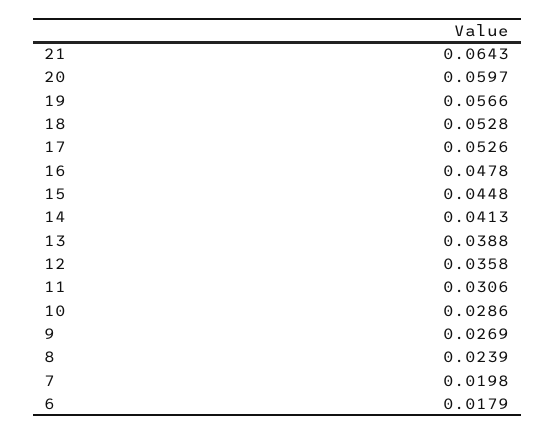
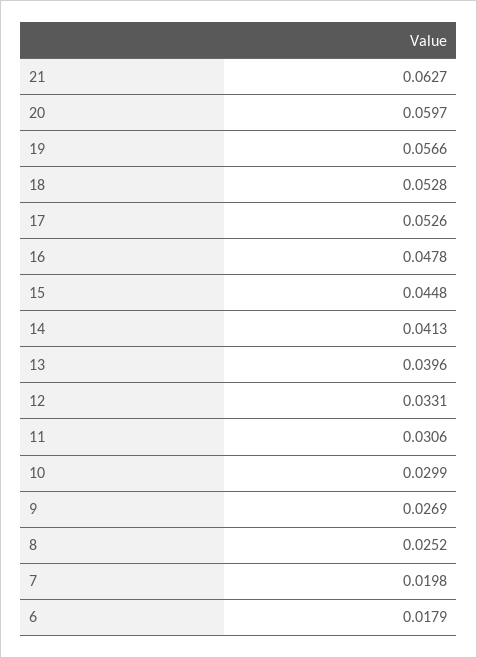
  {
-   "21": 0.0643,
+   "21": 0.0627,
    "20": 0.0597,
    "19": 0.0566,
    "18": 0.0528,
    "17": 0.0526,
    "16": 0.0478,
    "15": 0.0448,
    "14": 0.0413,
-   "13": 0.0388,
+   "13": 0.0396,
-   "12": 0.0358,
+   "12": 0.0331,
    "11": 0.0306,
-   "10": 0.0286,
+   "10": 0.0299,
    "9": 0.0269,
-   "8": 0.0239,
+   "8": 0.0252,
    "7": 0.0198,
    "6": 0.0179
  }

